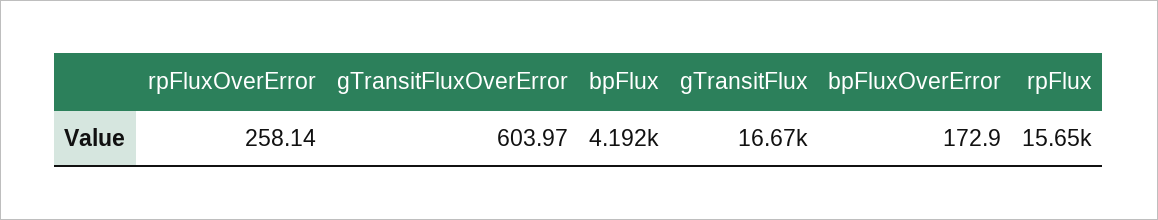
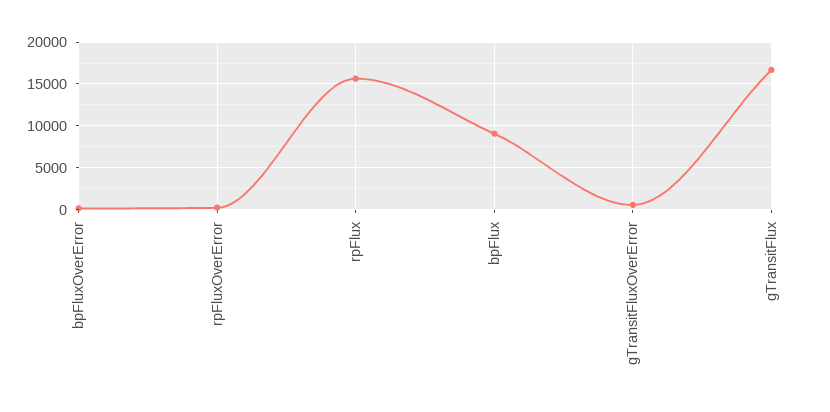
  {
    "rpFluxOverError": 258.14,
    "gTransitFluxOverError": 603.97,
-   "bpFlux": 4192,
+   "bpFlux": 9000,
    "gTransitFlux": 16670,
    "bpFluxOverError": 172.9,
    "rpFlux": 15650
  }

